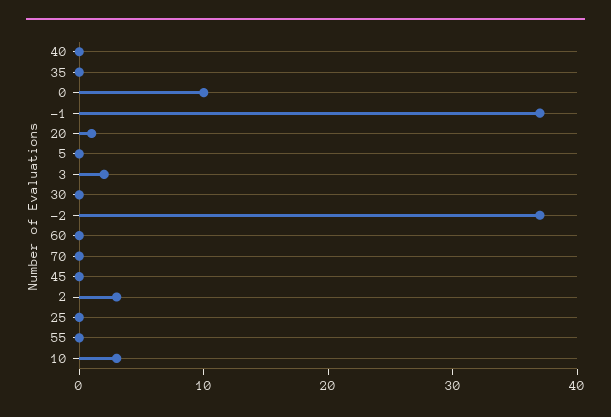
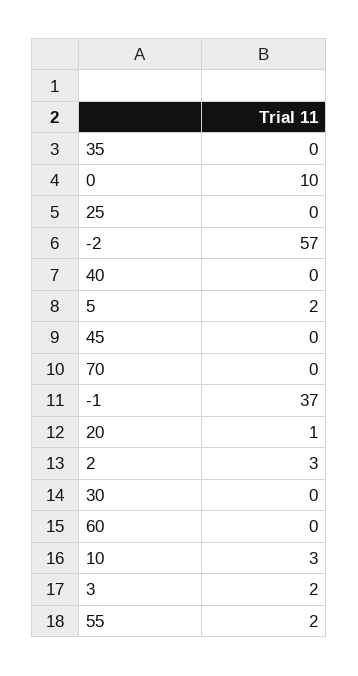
  {
    "40": 0,
    "35": 0,
    "0": 10,
    "-1": 37,
    "20": 1,
-   "5": 0,
+   "5": 2,
    "3": 2,
    "30": 0,
-   "-2": 37,
+   "-2": 57,
    "60": 0,
    "70": 0,
    "45": 0,
    "2": 3,
    "25": 0,
-   "55": 0,
+   "55": 2,
    "10": 3
  }

